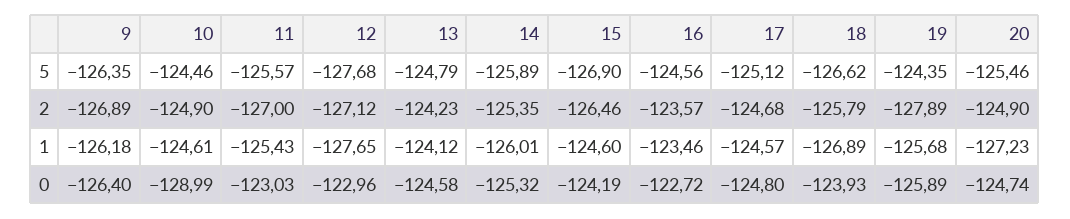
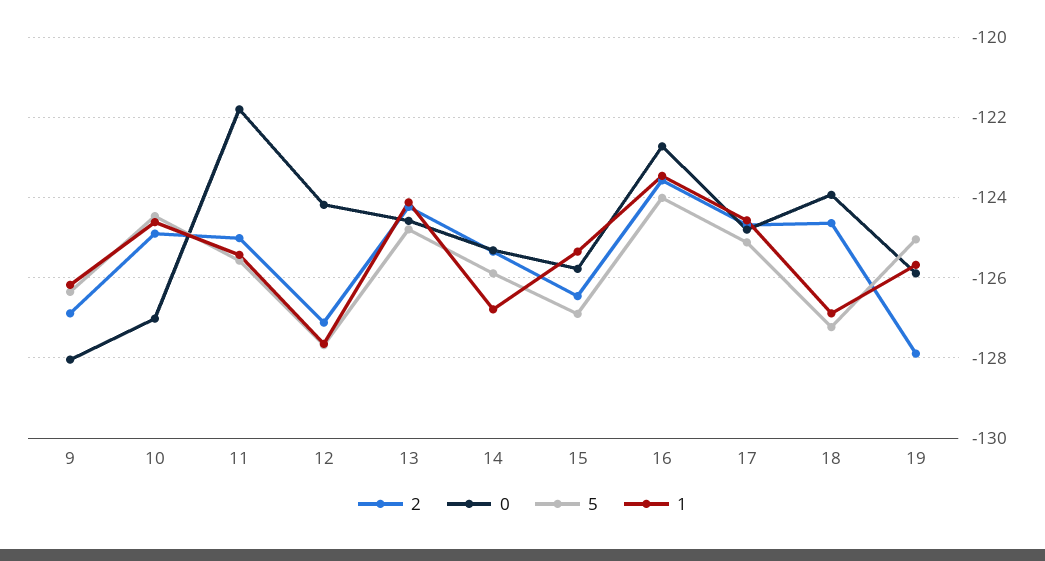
  {
    "5": {
      "9": -126.35,
      "10": -124.46,
      "11": -125.57,
      "12": -127.68,
      "13": -124.79,
      "14": -125.89,
      "15": -126.9,
-     "16": -124.56,
+     "16": -124,
      "17": -125.12,
-     "18": -126.62,
+     "18": -127.2,
-     "19": -124.35,
+     "19": -125
-     "20": -125.46
    },
    "2": {
      "9": -126.89,
      "10": -124.9,
-     "11": -127,
+     "11": -125,
      "12": -127.12,
      "13": -124.23,
      "14": -125.35,
      "15": -126.46,
      "16": -123.57,
      "17": -124.68,
-     "18": -125.79,
+     "18": -124.6,
-     "19": -127.89,
+     "19": -127.89
-     "20": -124.9
    },
    "1": {
      "9": -126.18,
      "10": -124.61,
      "11": -125.43,
      "12": -127.65,
      "13": -124.12,
-     "14": -126.01,
+     "14": -126.8,
-     "15": -124.6,
+     "15": -125.4,
      "16": -123.46,
      "17": -124.57,
      "18": -126.89,
-     "19": -125.68,
+     "19": -125.68
-     "20": -127.23
    },
    "0": {
-     "9": -126.4,
+     "9": -128,
-     "10": -128.99,
+     "10": -127,
-     "11": -123.03,
+     "11": -121.8,
-     "12": -122.96,
+     "12": -124.2,
      "13": -124.58,
      "14": -125.32,
-     "15": -124.19,
+     "15": -125.8,
      "16": -122.72,
      "17": -124.8,
      "18": -123.93,
-     "19": -125.89,
+     "19": -125.89
-     "20": -124.74
    }
  }

